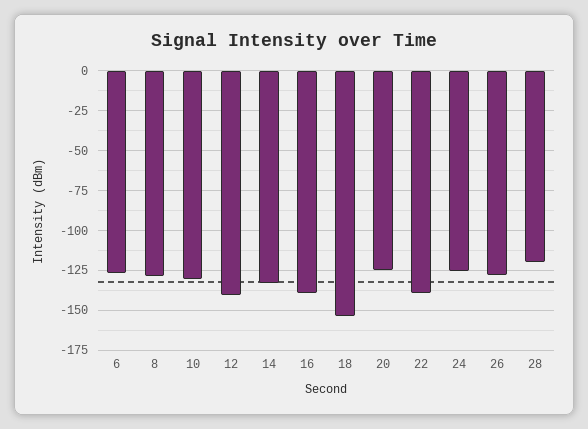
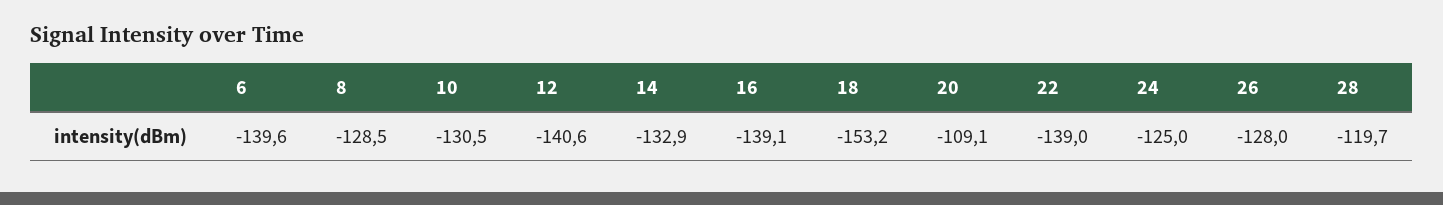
  {
-   "6": -125,
+   "6": -139.6,
    "8": -128.5,
    "10": -130.5,
    "12": -140.6,
    "14": -132.9,
    "16": -139.1,
    "18": -153.2,
-   "20": -125,
+   "20": -109.1,
    "22": -139,
    "24": -125,
    "26": -128,
    "28": -119.7
  }

